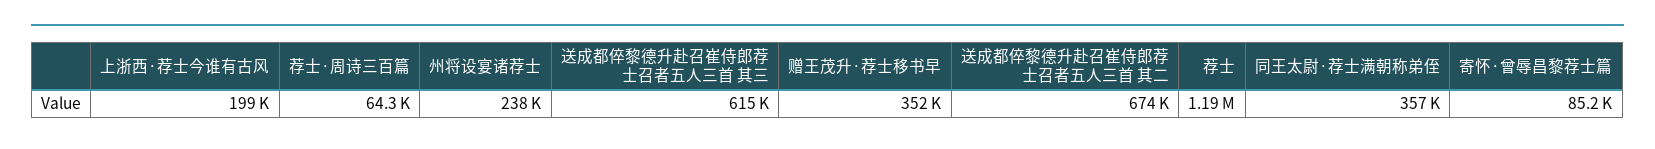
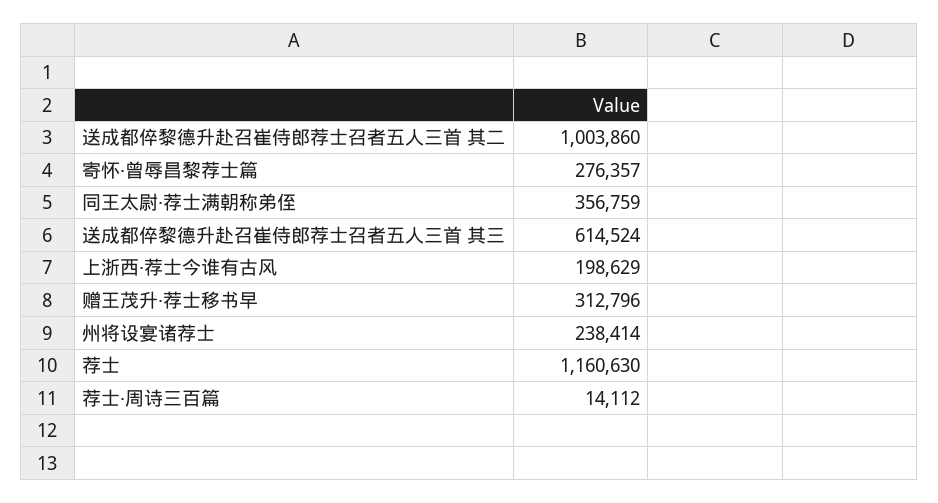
  {
    "上浙西·荐士今谁有古风": 198629,
-   "荐士·周诗三百篇": 64300,
+   "荐士·周诗三百篇": 14112,
    "州将设宴诸荐士": 238414,
    "送成都倅黎德升赴召崔侍郎荐士召者五人三首 其三": 614524,
-   "赠王茂升·荐士移书早": 352000,
+   "赠王茂升·荐士移书早": 312796,
-   "送成都倅黎德升赴召崔侍郎荐士召者五人三首 其二": 674000,
+   "送成都倅黎德升赴召崔侍郎荐士召者五人三首 其二": 1003860,
-   "荐士": 1190000,
+   "荐士": 1160630,
    "同王太尉·荐士满朝称弟侄": 356759,
-   "寄怀·曾辱昌黎荐士篇": 85200
+   "寄怀·曾辱昌黎荐士篇": 276357
  }

